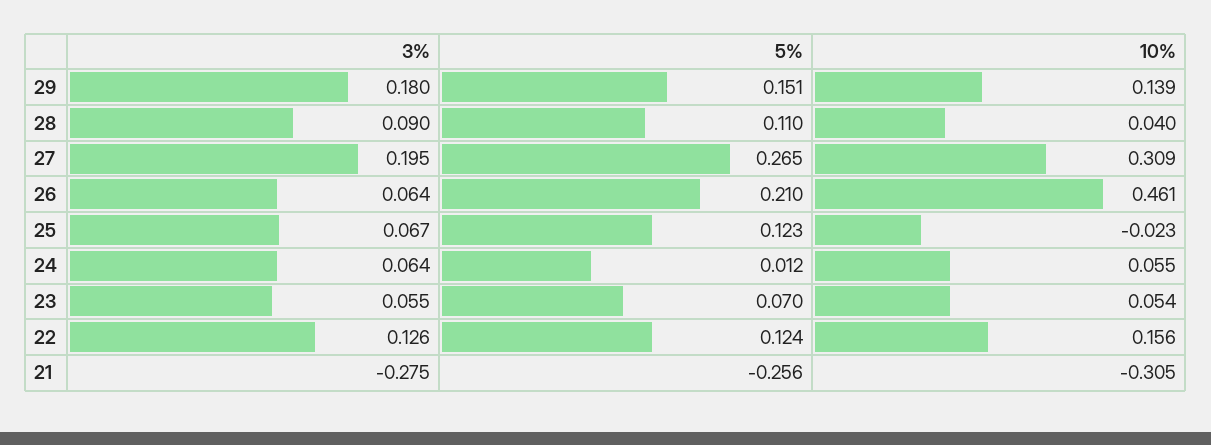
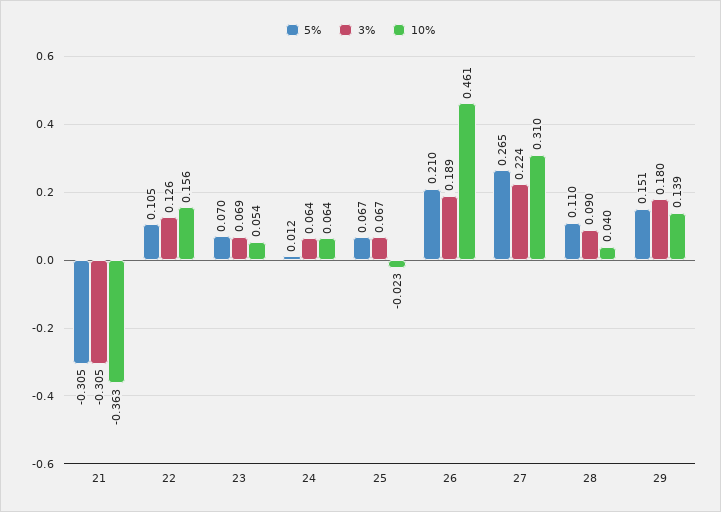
  {
    "3%": {
      "29": 0.18,
      "28": 0.09,
-     "27": 0.195,
+     "27": 0.224,
-     "26": 0.064,
+     "26": 0.189,
      "25": 0.067,
      "24": 0.064,
-     "23": 0.055,
+     "23": 0.069,
      "22": 0.126,
-     "21": -0.275
+     "21": -0.305
    },
    "5%": {
      "29": 0.151,
      "28": 0.11,
      "27": 0.265,
      "26": 0.21,
-     "25": 0.123,
+     "25": 0.067,
      "24": 0.012,
      "23": 0.07,
-     "22": 0.124,
+     "22": 0.105,
-     "21": -0.256
+     "21": -0.305
    },
    "10%": {
      "29": 0.139,
      "28": 0.04,
-     "27": 0.309,
+     "27": 0.31,
      "26": 0.461,
      "25": -0.023,
-     "24": 0.055,
+     "24": 0.064,
      "23": 0.054,
      "22": 0.156,
-     "21": -0.305
+     "21": -0.363
    }
  }

